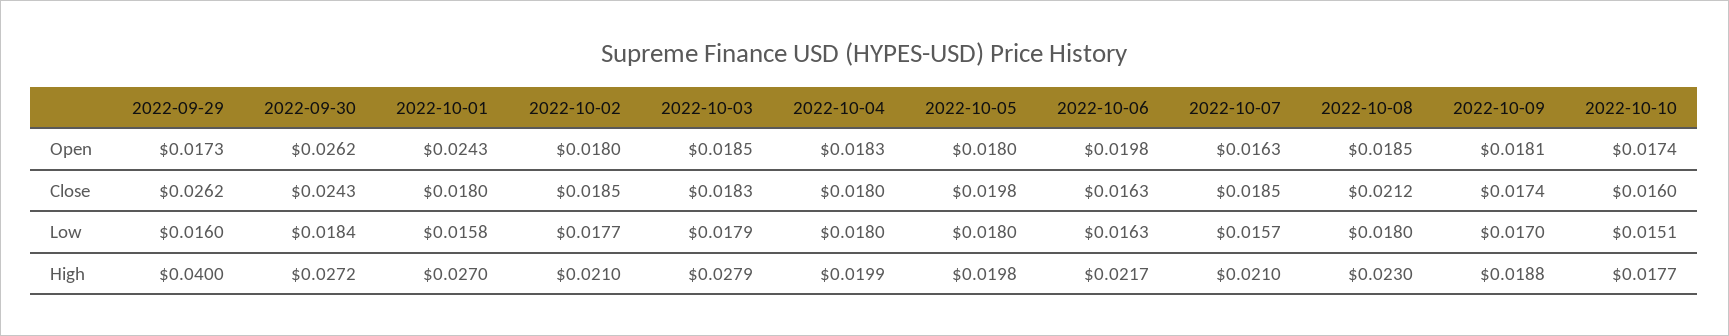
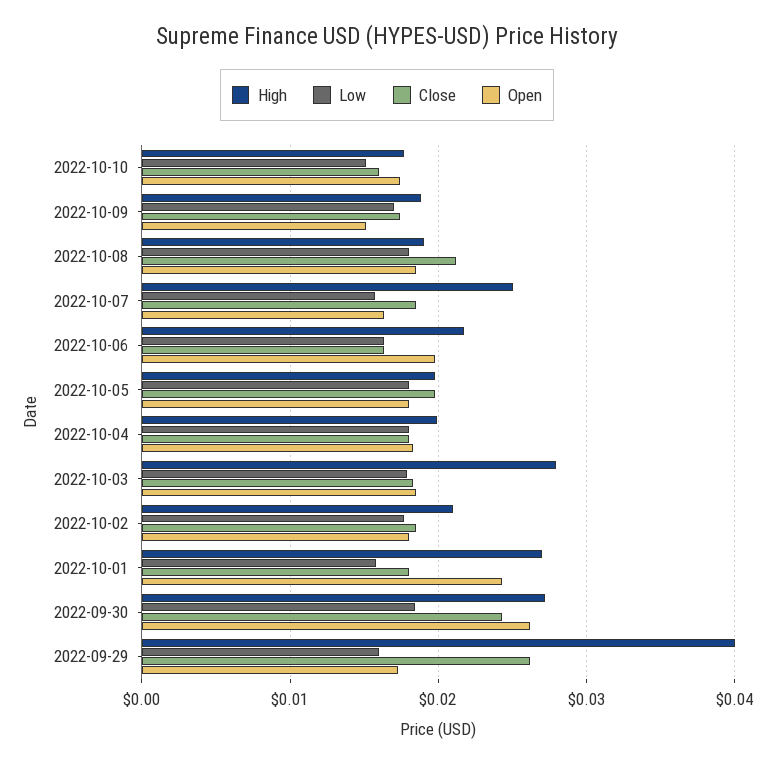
  {
    "Open": {
      "2022-09-29": 0.0173,
      "2022-09-30": 0.0262,
      "2022-10-01": 0.0243,
      "2022-10-02": 0.018,
      "2022-10-03": 0.0185,
      "2022-10-04": 0.0183,
      "2022-10-05": 0.018,
      "2022-10-06": 0.0198,
      "2022-10-07": 0.0163,
      "2022-10-08": 0.0185,
-     "2022-10-09": 0.0181,
+     "2022-10-09": 0.015,
      "2022-10-10": 0.0174
    },
    "Close": {
      "2022-09-29": 0.0262,
      "2022-09-30": 0.0243,
      "2022-10-01": 0.018,
      "2022-10-02": 0.0185,
      "2022-10-03": 0.0183,
      "2022-10-04": 0.018,
      "2022-10-05": 0.0198,
      "2022-10-06": 0.0163,
      "2022-10-07": 0.0185,
      "2022-10-08": 0.0212,
      "2022-10-09": 0.0174,
      "2022-10-10": 0.016
    },
    "Low": {
      "2022-09-29": 0.016,
      "2022-09-30": 0.0184,
      "2022-10-01": 0.0158,
      "2022-10-02": 0.0177,
      "2022-10-03": 0.0179,
      "2022-10-04": 0.018,
      "2022-10-05": 0.018,
      "2022-10-06": 0.0163,
      "2022-10-07": 0.0157,
      "2022-10-08": 0.018,
      "2022-10-09": 0.017,
      "2022-10-10": 0.0151
    },
    "High": {
      "2022-09-29": 0.04,
      "2022-09-30": 0.0272,
      "2022-10-01": 0.027,
      "2022-10-02": 0.021,
      "2022-10-03": 0.0279,
      "2022-10-04": 0.0199,
      "2022-10-05": 0.0198,
      "2022-10-06": 0.0217,
-     "2022-10-07": 0.021,
+     "2022-10-07": 0.025,
-     "2022-10-08": 0.023,
+     "2022-10-08": 0.019,
      "2022-10-09": 0.0188,
      "2022-10-10": 0.0177
    }
  }

